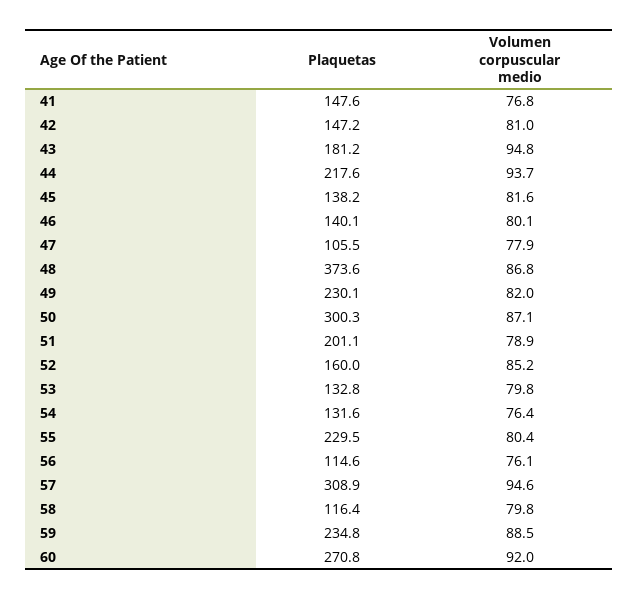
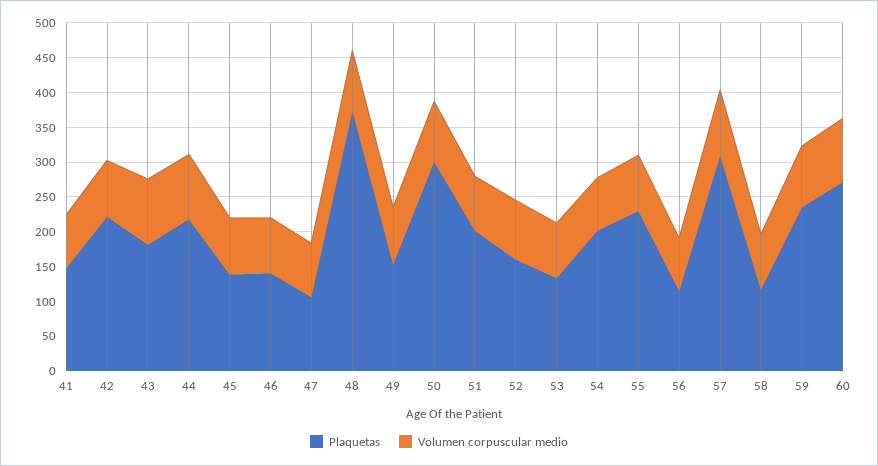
  {
    "Plaquetas": {
      "41": 147.6,
-     "42": 147.2,
+     "42": 225,
      "43": 181.2,
      "44": 217.6,
      "45": 138.2,
      "46": 140.1,
      "47": 105.5,
      "48": 373.6,
-     "49": 230.1,
+     "49": 150,
      "50": 300.3,
      "51": 201.1,
      "52": 160,
      "53": 132.8,
-     "54": 131.6,
+     "54": 200,
      "55": 229.5,
      "56": 114.6,
      "57": 308.9,
      "58": 116.4,
      "59": 234.8,
      "60": 270.8
    },
    "Volumen corpuscular medio": {
      "41": 76.8,
      "42": 81,
      "43": 94.8,
      "44": 93.7,
      "45": 81.6,
      "46": 80.1,
      "47": 77.9,
      "48": 86.8,
      "49": 82,
      "50": 87.1,
      "51": 78.9,
      "52": 85.2,
      "53": 79.8,
      "54": 76.4,
      "55": 80.4,
      "56": 76.1,
      "57": 94.6,
      "58": 79.8,
      "59": 88.5,
      "60": 92
    }
  }

